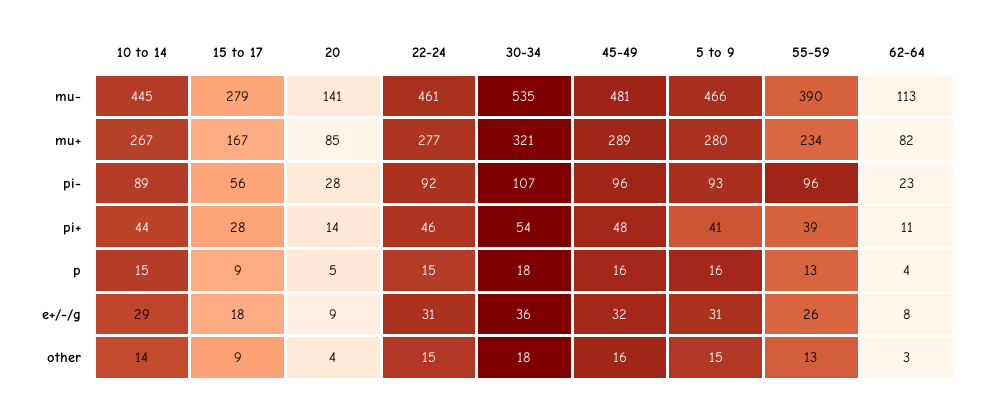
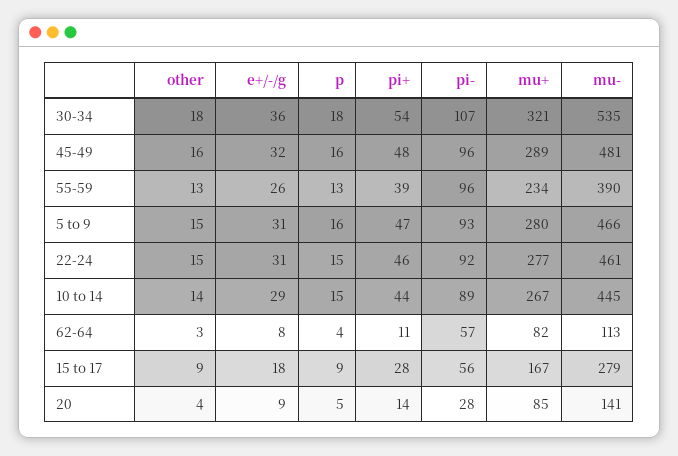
  {
    "10 to 14": {
      "mu-": 445,
      "mu+": 267,
      "pi-": 89,
      "pi+": 44,
      "p": 15,
      "e+/-/g": 29,
      "other": 14
    },
    "15 to 17": {
      "mu-": 279,
      "mu+": 167,
      "pi-": 56,
      "pi+": 28,
      "p": 9,
      "e+/-/g": 18,
      "other": 9
    },
    "20": {
      "mu-": 141,
      "mu+": 85,
      "pi-": 28,
      "pi+": 14,
      "p": 5,
      "e+/-/g": 9,
      "other": 4
    },
    "22-24": {
      "mu-": 461,
      "mu+": 277,
      "pi-": 92,
      "pi+": 46,
      "p": 15,
      "e+/-/g": 31,
      "other": 15
    },
    "30-34": {
      "mu-": 535,
      "mu+": 321,
      "pi-": 107,
      "pi+": 54,
      "p": 18,
      "e+/-/g": 36,
      "other": 18
    },
    "45-49": {
      "mu-": 481,
      "mu+": 289,
      "pi-": 96,
      "pi+": 48,
      "p": 16,
      "e+/-/g": 32,
      "other": 16
    },
    "5 to 9": {
      "mu-": 466,
      "mu+": 280,
      "pi-": 93,
-     "pi+": 41,
+     "pi+": 47,
      "p": 16,
      "e+/-/g": 31,
      "other": 15
    },
    "55-59": {
      "mu-": 390,
      "mu+": 234,
      "pi-": 96,
      "pi+": 39,
      "p": 13,
      "e+/-/g": 26,
      "other": 13
    },
    "62-64": {
      "mu-": 113,
      "mu+": 82,
-     "pi-": 23,
+     "pi-": 57,
      "pi+": 11,
      "p": 4,
      "e+/-/g": 8,
      "other": 3
    }
  }

